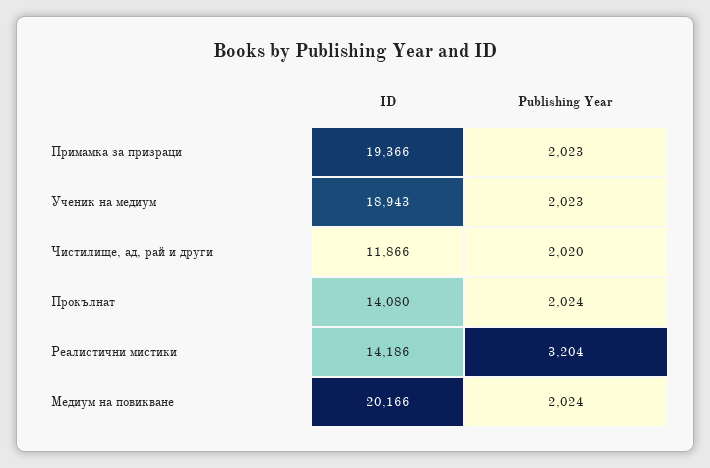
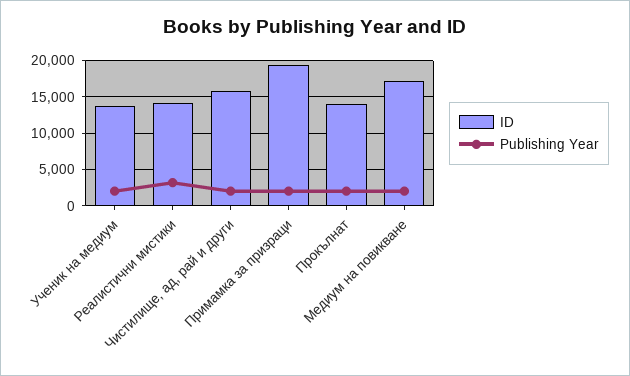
  {
    "ID": {
      "Примамка за призраци": 19366,
-     "Ученик на медиум": 18943,
+     "Ученик на медиум": 14000,
-     "Чистилище, ад, рай и други": 11866,
+     "Чистилище, ад, рай и други": 16000,
      "Прокълнат": 14080,
      "Реалистични мистики": 14186,
-     "Медиум на повикване": 20166
+     "Медиум на повикване": 17000
    },
    "Publishing Year": {
      "Примамка за призраци": 2023,
      "Ученик на медиум": 2023,
      "Чистилище, ад, рай и други": 2020,
      "Прокълнат": 2024,
      "Реалистични мистики": 3204,
      "Медиум на повикване": 2024
    }
  }

